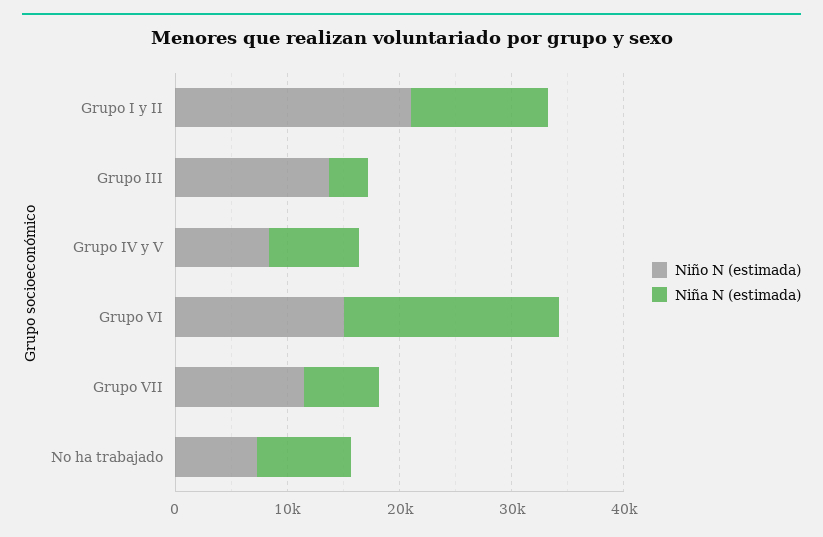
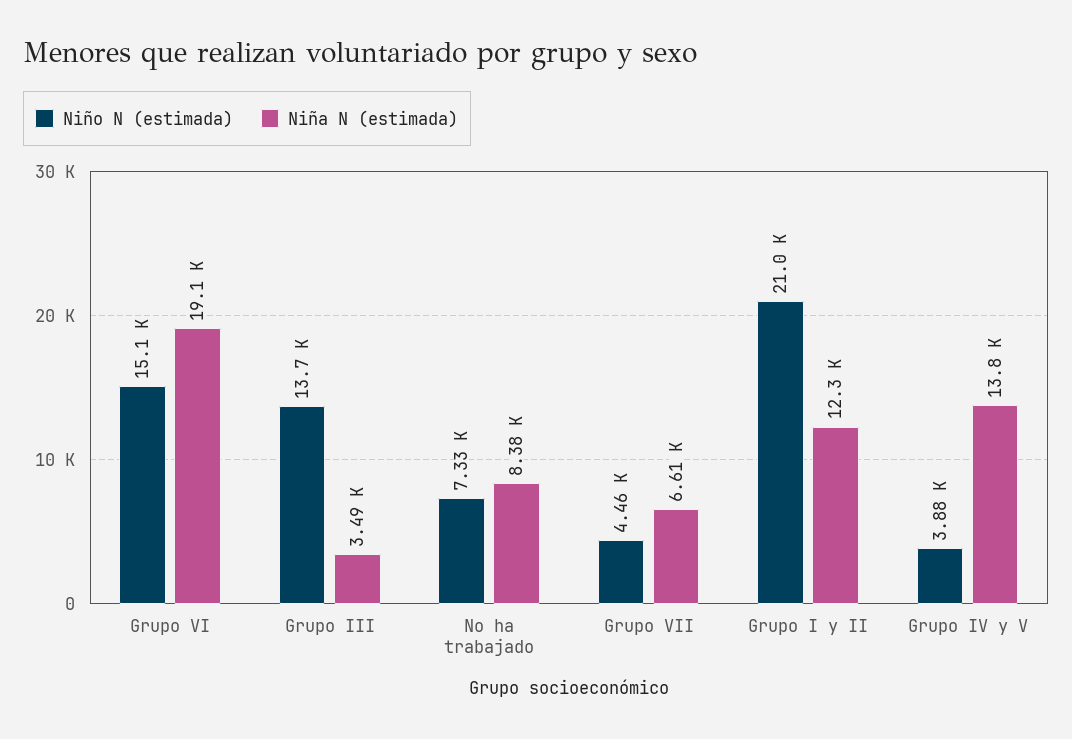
  {
    "Niño N (estimada)": {
      "Grupo I y II": 21000,
      "Grupo III": 13700,
-     "Grupo IV y V": 8000,
+     "Grupo IV y V": 3880,
      "Grupo VI": 15100,
-     "Grupo VII": 12000,
+     "Grupo VII": 4460,
      "No ha trabajado": 7330
    },
    "Niña N (estimada)": {
      "Grupo I y II": 12300,
      "Grupo III": 3490,
-     "Grupo IV y V": 8000,
+     "Grupo IV y V": 13800,
      "Grupo VI": 19100,
      "Grupo VII": 6610,
      "No ha trabajado": 8380
    }
  }

